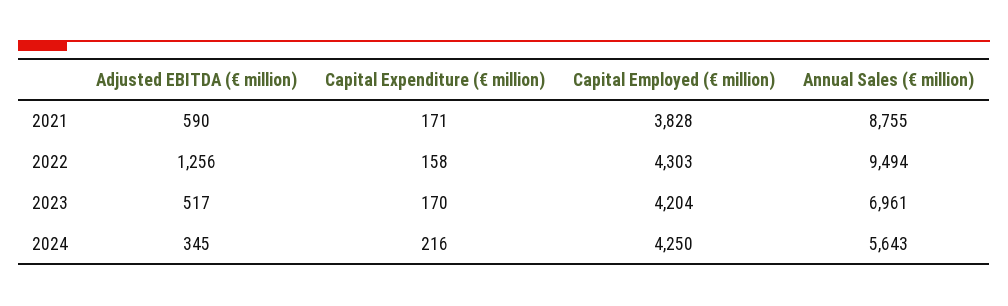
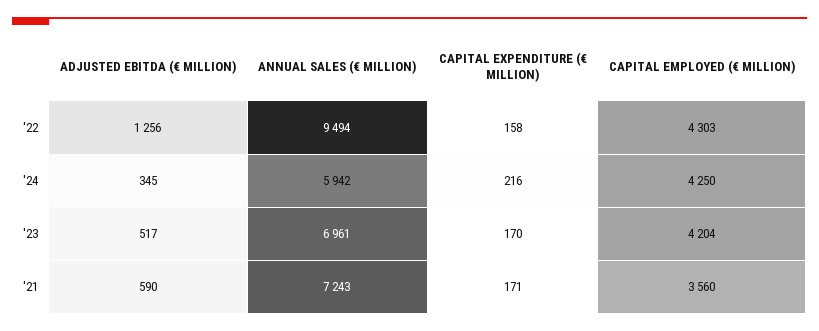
  {
    "Adjusted EBITDA (€ million)": {
      "2021": 590,
      "2022": 1256,
      "2023": 517,
      "2024": 345
    },
    "Capital Expenditure (€ million)": {
      "2021": 171,
      "2022": 158,
      "2023": 170,
      "2024": 216
    },
    "Capital Employed (€ million)": {
-     "2021": 3828,
+     "2021": 3560,
      "2022": 4303,
      "2023": 4204,
      "2024": 4250
    },
    "Annual Sales (€ million)": {
-     "2021": 8755,
+     "2021": 7243,
      "2022": 9494,
      "2023": 6961,
-     "2024": 5643
+     "2024": 5942
    }
  }

